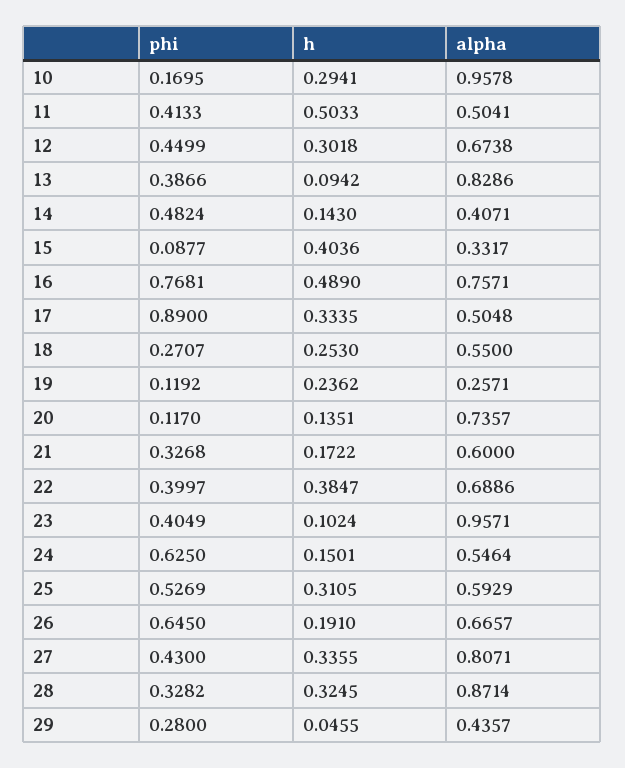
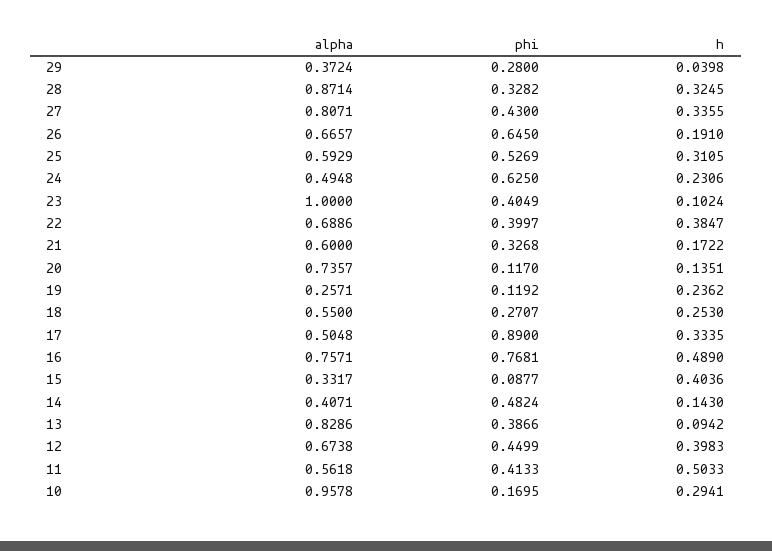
  {
    "phi": {
      "10": 0.1695,
      "11": 0.4133,
      "12": 0.4499,
      "13": 0.3866,
      "14": 0.4824,
      "15": 0.0877,
      "16": 0.7681,
      "17": 0.89,
      "18": 0.2707,
      "19": 0.1192,
      "20": 0.117,
      "21": 0.3268,
      "22": 0.3997,
      "23": 0.4049,
      "24": 0.625,
      "25": 0.5269,
      "26": 0.645,
      "27": 0.43,
      "28": 0.3282,
      "29": 0.28
    },
    "h": {
      "10": 0.2941,
      "11": 0.5033,
-     "12": 0.3018,
+     "12": 0.3983,
      "13": 0.0942,
      "14": 0.143,
      "15": 0.4036,
      "16": 0.489,
      "17": 0.3335,
      "18": 0.253,
      "19": 0.2362,
      "20": 0.1351,
      "21": 0.1722,
      "22": 0.3847,
      "23": 0.1024,
-     "24": 0.1501,
+     "24": 0.2306,
      "25": 0.3105,
      "26": 0.191,
      "27": 0.3355,
      "28": 0.3245,
-     "29": 0.0455
+     "29": 0.0398
    },
    "alpha": {
      "10": 0.9578,
-     "11": 0.5041,
+     "11": 0.5618,
      "12": 0.6738,
      "13": 0.8286,
      "14": 0.4071,
      "15": 0.3317,
      "16": 0.7571,
      "17": 0.5048,
      "18": 0.55,
      "19": 0.2571,
      "20": 0.7357,
      "21": 0.6,
      "22": 0.6886,
-     "23": 0.9571,
+     "23": 1,
-     "24": 0.5464,
+     "24": 0.4948,
      "25": 0.5929,
      "26": 0.6657,
      "27": 0.8071,
      "28": 0.8714,
-     "29": 0.4357
+     "29": 0.3724
    }
  }

